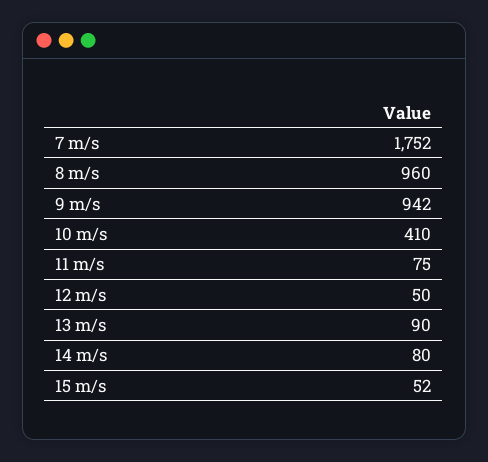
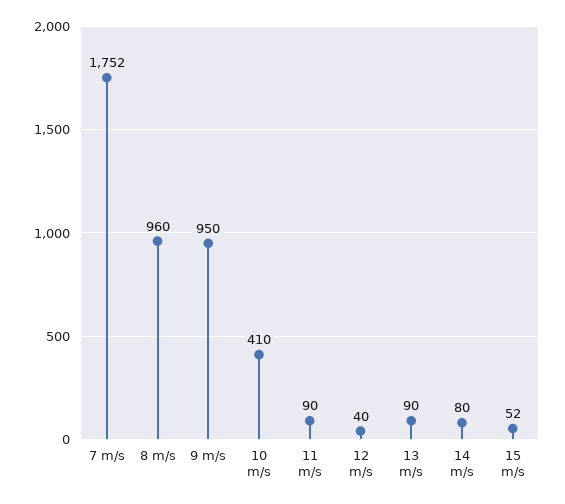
  {
    "7 m/s": 1752,
    "8 m/s": 960,
-   "9 m/s": 942,
+   "9 m/s": 950,
    "10 m/s": 410,
-   "11 m/s": 75,
+   "11 m/s": 90,
-   "12 m/s": 50,
+   "12 m/s": 40,
    "13 m/s": 90,
    "14 m/s": 80,
    "15 m/s": 52
  }

